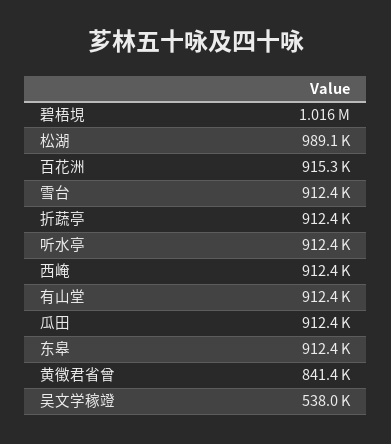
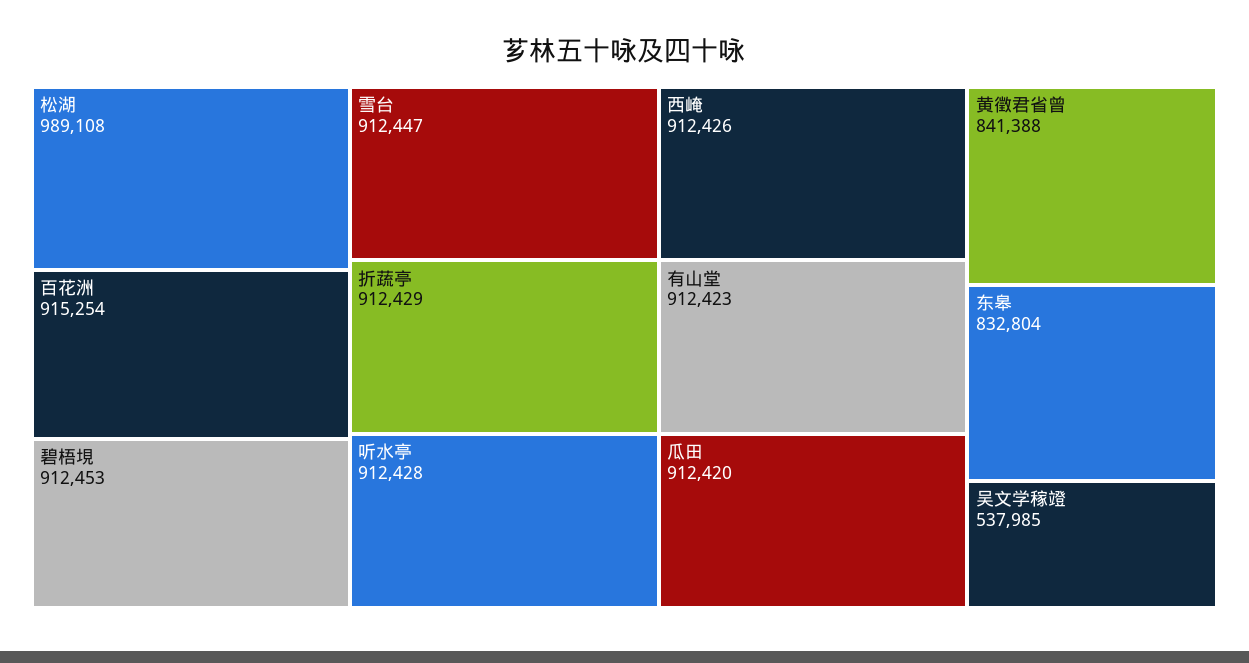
  {
-   "碧梧垷": 1016000,
+   "碧梧垷": 912453,
    "松湖": 989108,
    "百花洲": 915254,
    "雪台": 912447,
    "折蔬亭": 912429,
    "听水亭": 912428,
    "西崦": 912426,
    "有山堂": 912423,
    "瓜田": 912420,
-   "东皋": 912400,
+   "东皋": 832804,
    "黄徵君省曾": 841388,
    "吴文学稼竳": 537985
  }

